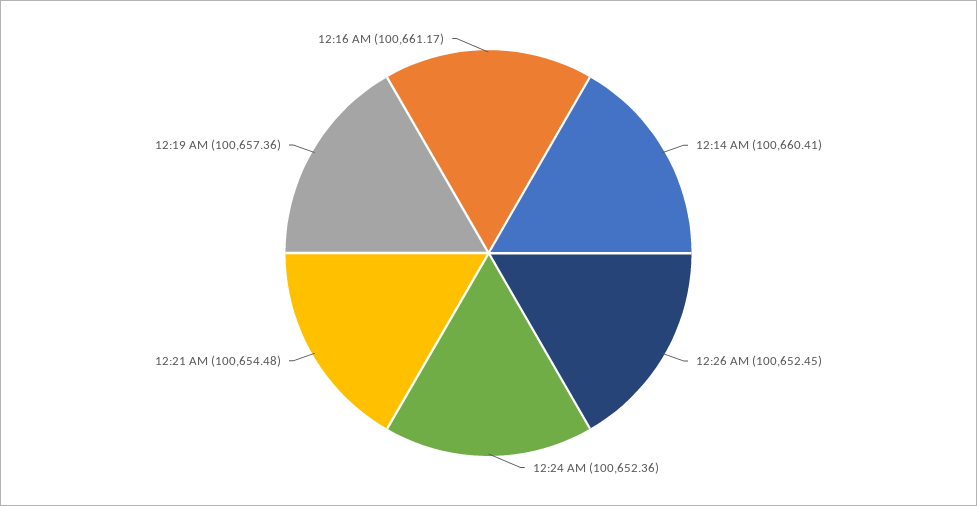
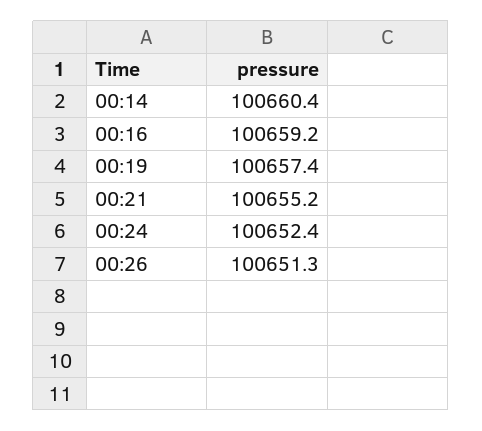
  {
    "12:14 AM": 100660.41,
-   "12:26 AM": 100652.45,
+   "12:26 AM": 100651.3,
    "12:24 AM": 100652.36,
-   "12:21 AM": 100654.48,
+   "12:21 AM": 100655.2,
    "12:19 AM": 100657.36,
-   "12:16 AM": 100661.17
+   "12:16 AM": 100659.2
  }

